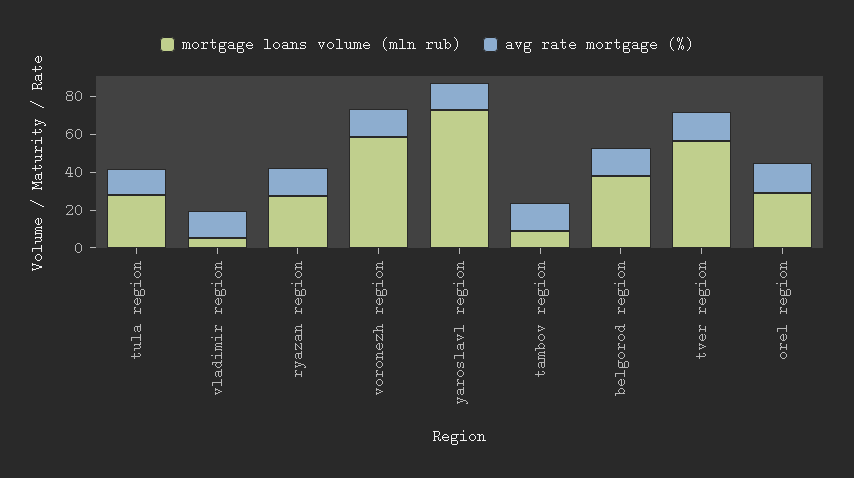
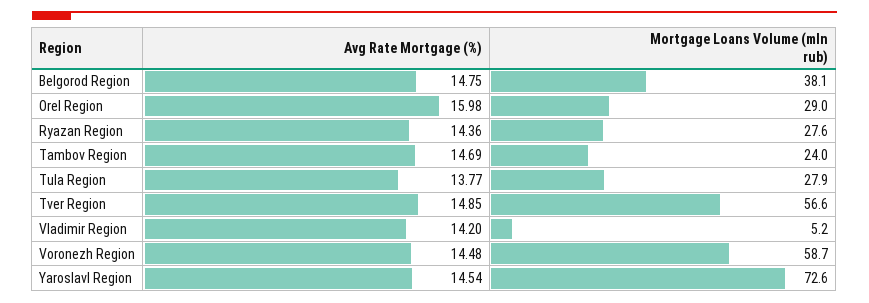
  {
    "mortgage loans volume (mln rub)": {
      "tula region": 27.9,
      "vladimir region": 5.2,
      "ryazan region": 27.6,
      "voronezh region": 58.7,
      "yaroslavl region": 72.6,
-     "tambov region": 10,
+     "tambov region": 24,
      "belgorod region": 38.1,
      "tver region": 56.6,
      "orel region": 29
    },
    "avg rate mortgage (%)": {
      "tula region": 13.77,
      "vladimir region": 14.2,
      "ryazan region": 14.36,
      "voronezh region": 14.48,
      "yaroslavl region": 14.54,
      "tambov region": 14.69,
      "belgorod region": 14.75,
      "tver region": 14.85,
      "orel region": 15.98
    }
  }

